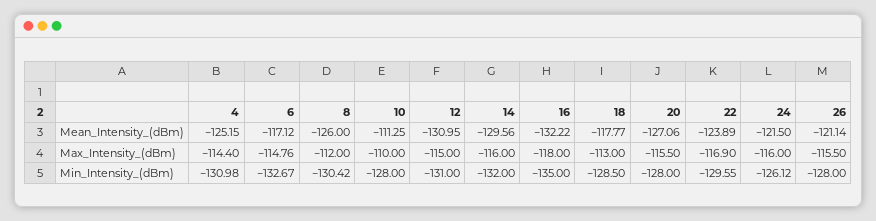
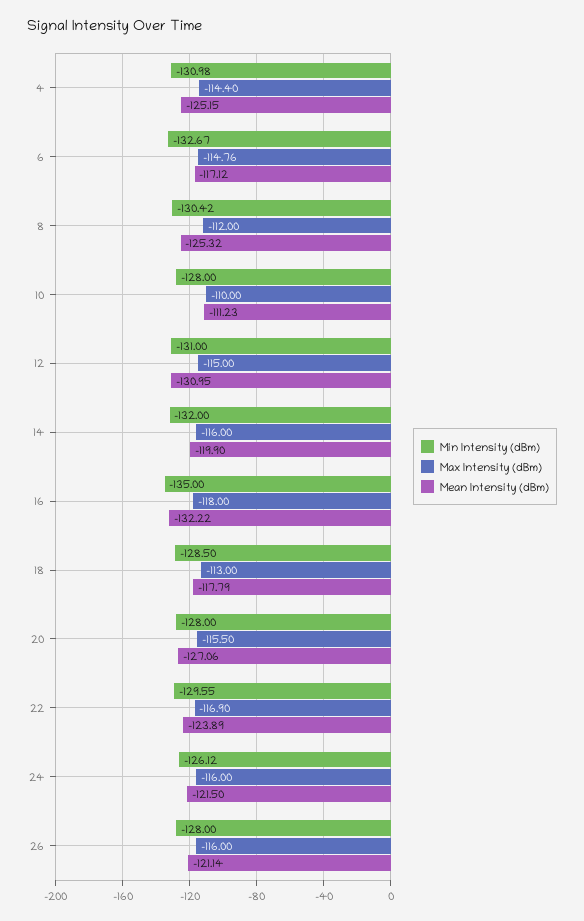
  {
    "Mean_Intensity_(dBm)": {
      "4": -125.15,
      "6": -117.12,
-     "8": -126,
+     "8": -125.32,
-     "10": -111.25,
+     "10": -111.23,
      "12": -130.95,
-     "14": -129.56,
+     "14": -119.9,
      "16": -132.22,
-     "18": -117.77,
+     "18": -117.79,
      "20": -127.06,
      "22": -123.89,
      "24": -121.5,
      "26": -121.14
    },
    "Max_Intensity_(dBm)": {
      "4": -114.4,
      "6": -114.76,
      "8": -112,
      "10": -110,
      "12": -115,
      "14": -116,
      "16": -118,
      "18": -113,
      "20": -115.5,
      "22": -116.9,
      "24": -116,
-     "26": -115.5
+     "26": -116
    },
    "Min_Intensity_(dBm)": {
      "4": -130.98,
      "6": -132.67,
      "8": -130.42,
      "10": -128,
      "12": -131,
      "14": -132,
      "16": -135,
      "18": -128.5,
      "20": -128,
      "22": -129.55,
      "24": -126.12,
      "26": -128
    }
  }

